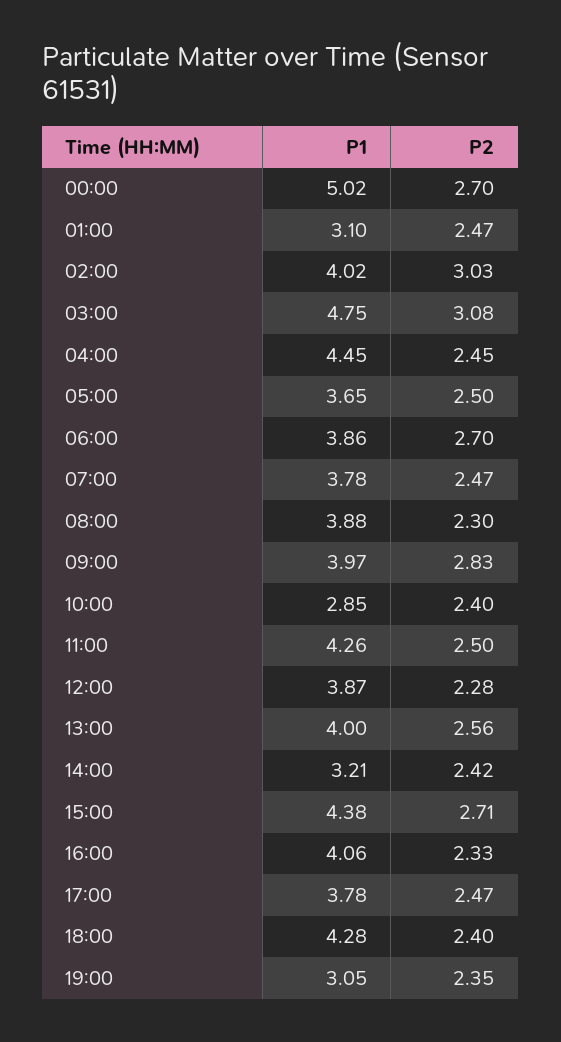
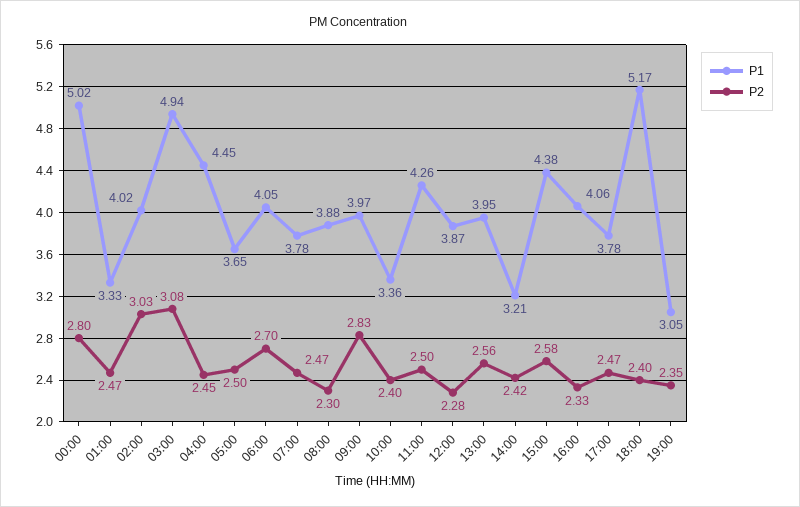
  {
    "P1": {
      "00:00": 5.02,
-     "01:00": 3.1,
+     "01:00": 3.33,
      "02:00": 4.02,
-     "03:00": 4.75,
+     "03:00": 4.94,
      "04:00": 4.45,
      "05:00": 3.65,
-     "06:00": 3.86,
+     "06:00": 4.05,
      "07:00": 3.78,
      "08:00": 3.88,
      "09:00": 3.97,
-     "10:00": 2.85,
+     "10:00": 3.36,
      "11:00": 4.26,
      "12:00": 3.87,
-     "13:00": 4,
+     "13:00": 3.95,
      "14:00": 3.21,
      "15:00": 4.38,
      "16:00": 4.06,
      "17:00": 3.78,
-     "18:00": 4.28,
+     "18:00": 5.17,
      "19:00": 3.05
    },
    "P2": {
-     "00:00": 2.7,
+     "00:00": 2.8,
      "01:00": 2.47,
      "02:00": 3.03,
      "03:00": 3.08,
      "04:00": 2.45,
      "05:00": 2.5,
      "06:00": 2.7,
      "07:00": 2.47,
      "08:00": 2.3,
      "09:00": 2.83,
      "10:00": 2.4,
      "11:00": 2.5,
      "12:00": 2.28,
      "13:00": 2.56,
      "14:00": 2.42,
-     "15:00": 2.71,
+     "15:00": 2.58,
      "16:00": 2.33,
      "17:00": 2.47,
      "18:00": 2.4,
      "19:00": 2.35
    }
  }

